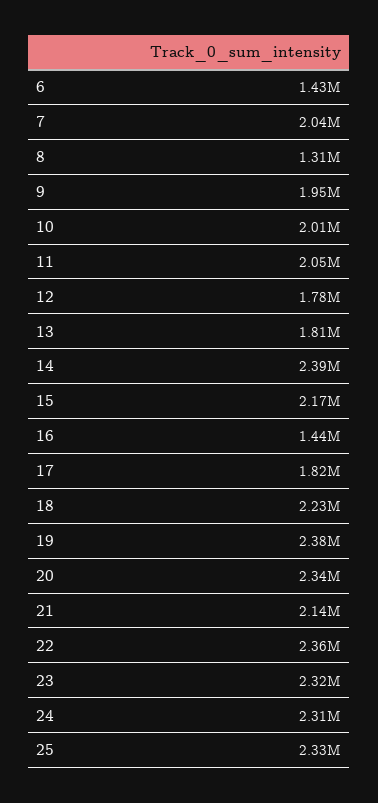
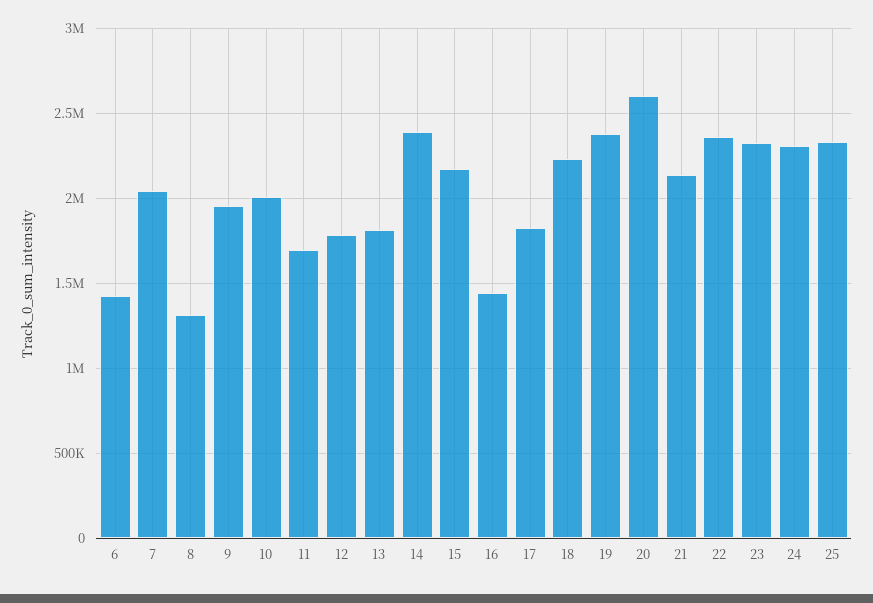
  {
    "6": 1430000,
    "7": 2040000,
    "8": 1310000,
    "9": 1950000,
    "10": 2010000,
-   "11": 2050000,
+   "11": 1700000,
    "12": 1780000,
    "13": 1810000,
    "14": 2390000,
    "15": 2170000,
    "16": 1440000,
    "17": 1820000,
    "18": 2230000,
    "19": 2380000,
-   "20": 2340000,
+   "20": 2600000,
    "21": 2140000,
    "22": 2360000,
    "23": 2320000,
    "24": 2310000,
    "25": 2330000
  }

